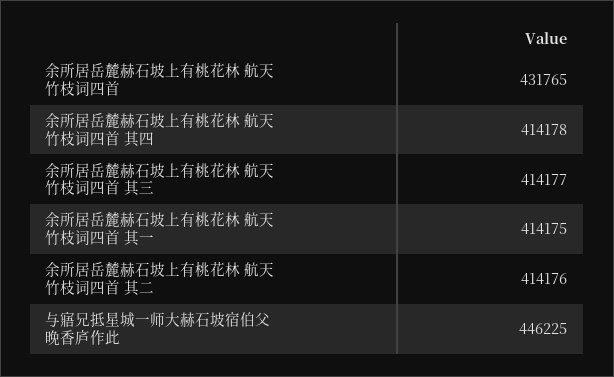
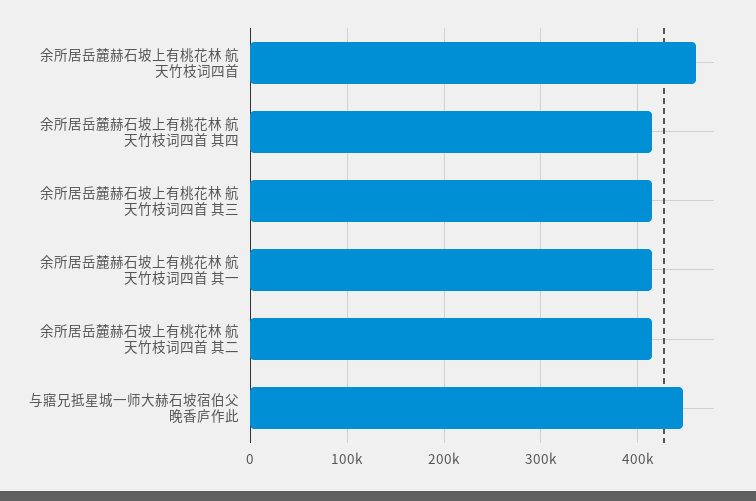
  {
-   "余所居岳麓赫石坡上有桃花林 航天竹枝词四首": 431765,
+   "余所居岳麓赫石坡上有桃花林 航天竹枝词四首": 460000,
    "余所居岳麓赫石坡上有桃花林 航天竹枝词四首 其四": 414178,
    "余所居岳麓赫石坡上有桃花林 航天竹枝词四首 其三": 414177,
    "余所居岳麓赫石坡上有桃花林 航天竹枝词四首 其一": 414175,
    "余所居岳麓赫石坡上有桃花林 航天竹枝词四首 其二": 414176,
    "与寤兄抵星城一师大赫石坡宿伯父晚香庐作此": 446225
  }

